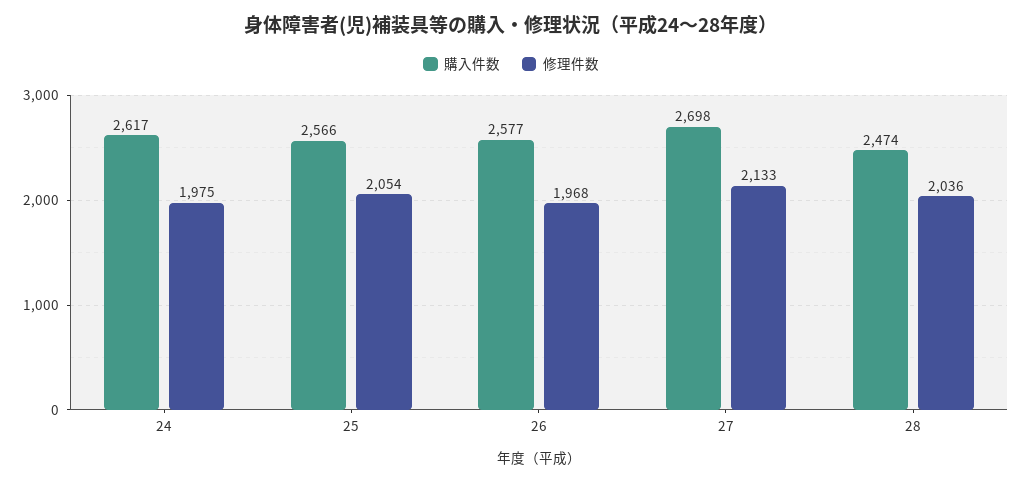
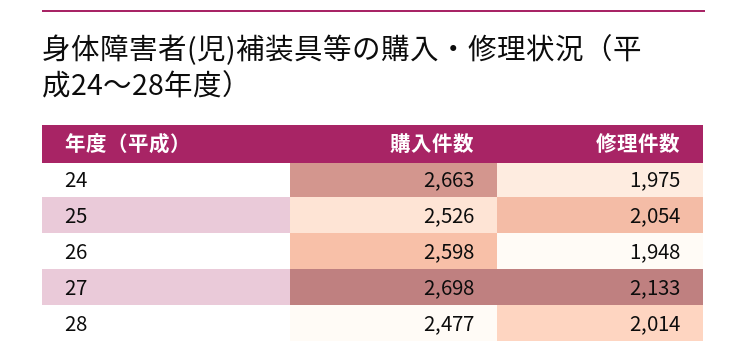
  {
    "購入件数": {
-     "24": 2617,
+     "24": 2663,
-     "25": 2566,
+     "25": 2526,
-     "26": 2577,
+     "26": 2598,
      "27": 2698,
-     "28": 2474
+     "28": 2477
    },
    "修理件数": {
      "24": 1975,
      "25": 2054,
-     "26": 1968,
+     "26": 1948,
      "27": 2133,
-     "28": 2036
+     "28": 2014
    }
  }

